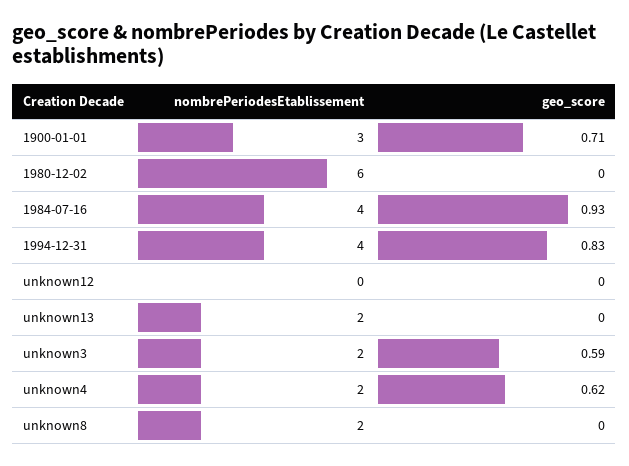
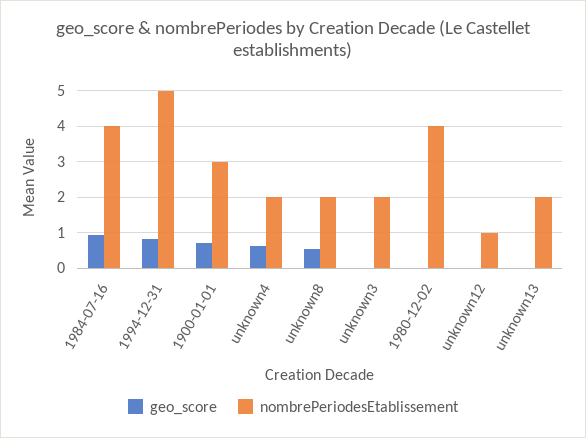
  {
    "nombrePeriodesEtablissement": {
      "1900-01-01": 3,
-     "1980-12-02": 6,
+     "1980-12-02": 4,
      "1984-07-16": 4,
-     "1994-12-31": 4,
+     "1994-12-31": 5,
-     "unknown12": 0,
+     "unknown12": 1,
      "unknown13": 2,
      "unknown3": 2,
      "unknown4": 2,
      "unknown8": 2
    },
    "geo_score": {
      "1900-01-01": 0.71,
      "1980-12-02": 0,
      "1984-07-16": 0.93,
      "1994-12-31": 0.83,
      "unknown12": 0,
      "unknown13": 0,
-     "unknown3": 0.59,
+     "unknown3": 0,
      "unknown4": 0.62,
-     "unknown8": 0
+     "unknown8": 0.6
    }
  }

